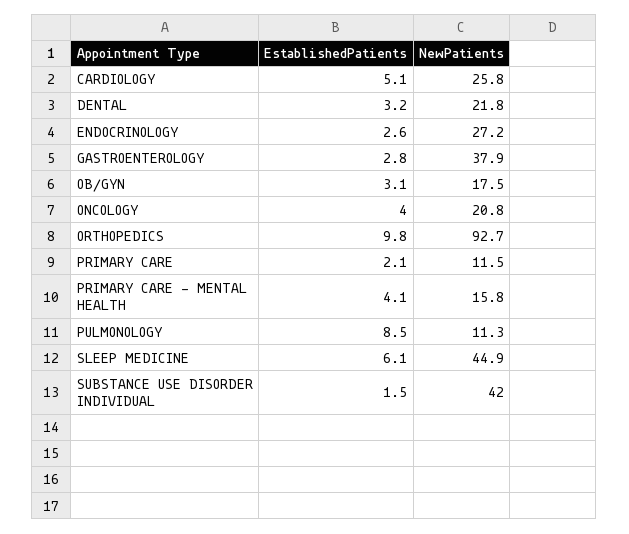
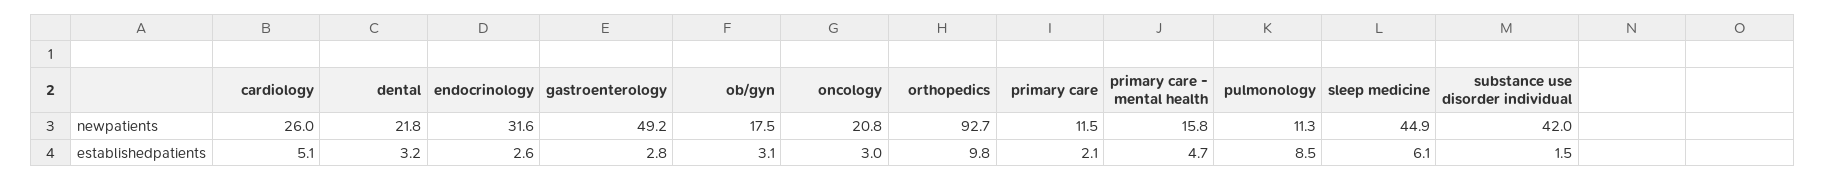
  {
    "EstablishedPatients": {
      "CARDIOLOGY": 5.1,
      "DENTAL": 3.2,
      "ENDOCRINOLOGY": 2.6,
      "GASTROENTEROLOGY": 2.8,
      "OB/GYN": 3.1,
-     "ONCOLOGY": 4,
+     "ONCOLOGY": 3,
      "ORTHOPEDICS": 9.8,
      "PRIMARY CARE": 2.1,
-     "PRIMARY CARE - MENTAL HEALTH": 4.1,
+     "PRIMARY CARE - MENTAL HEALTH": 4.7,
      "PULMONOLOGY": 8.5,
      "SLEEP MEDICINE": 6.1,
      "SUBSTANCE USE DISORDER INDIVIDUAL": 1.5
    },
    "NewPatients": {
-     "CARDIOLOGY": 25.8,
+     "CARDIOLOGY": 26,
      "DENTAL": 21.8,
-     "ENDOCRINOLOGY": 27.2,
+     "ENDOCRINOLOGY": 31.6,
-     "GASTROENTEROLOGY": 37.9,
+     "GASTROENTEROLOGY": 49.2,
      "OB/GYN": 17.5,
      "ONCOLOGY": 20.8,
      "ORTHOPEDICS": 92.7,
      "PRIMARY CARE": 11.5,
      "PRIMARY CARE - MENTAL HEALTH": 15.8,
      "PULMONOLOGY": 11.3,
      "SLEEP MEDICINE": 44.9,
      "SUBSTANCE USE DISORDER INDIVIDUAL": 42
    }
  }

